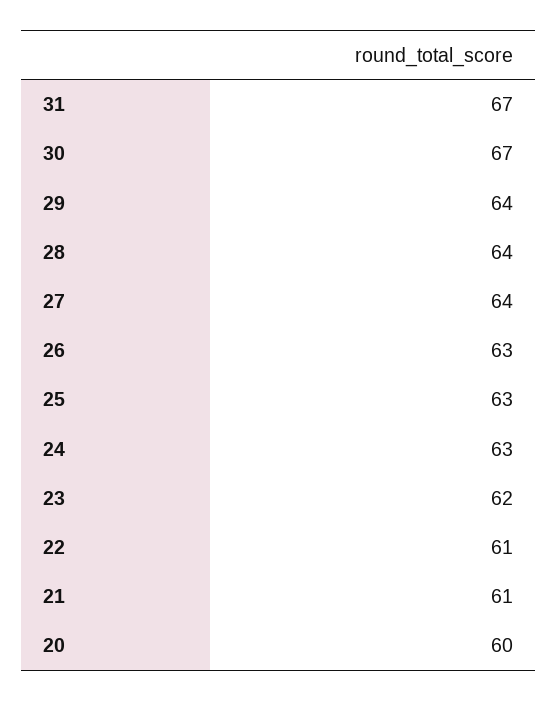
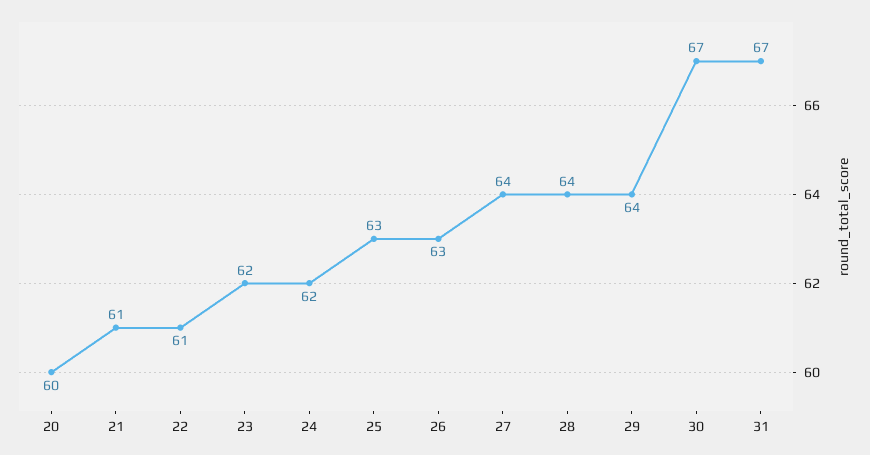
  {
    "31": 67,
    "30": 67,
    "29": 64,
    "28": 64,
    "27": 64,
    "26": 63,
    "25": 63,
-   "24": 63,
+   "24": 62,
    "23": 62,
    "22": 61,
    "21": 61,
    "20": 60
  }

